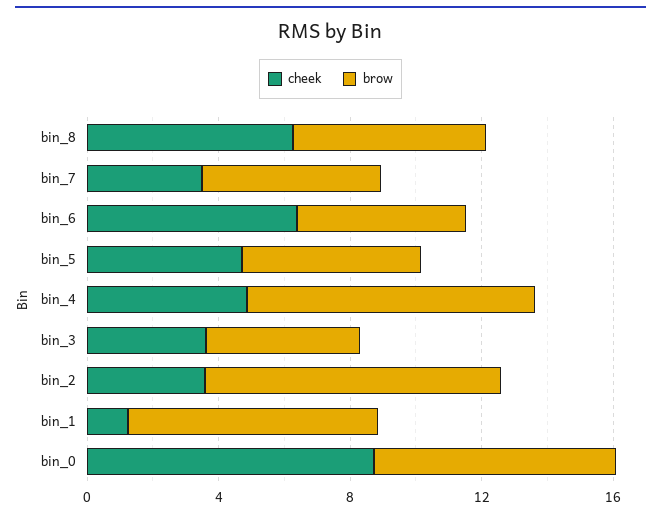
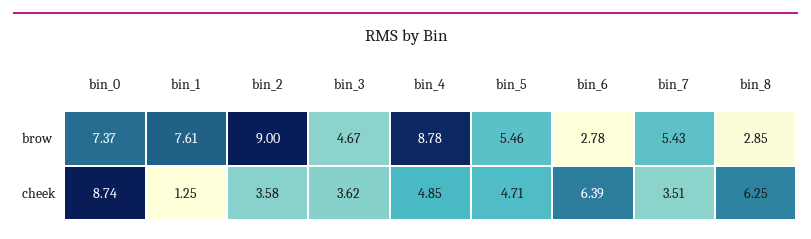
  {
    "cheek": {
      "bin_8": 6.25,
      "bin_7": 3.51,
      "bin_6": 6.39,
      "bin_5": 4.71,
      "bin_4": 4.85,
      "bin_3": 3.62,
      "bin_2": 3.58,
      "bin_1": 1.25,
      "bin_0": 8.74
    },
    "brow": {
-     "bin_8": 6,
+     "bin_8": 2.85,
      "bin_7": 5.43,
-     "bin_6": 5,
+     "bin_6": 2.78,
      "bin_5": 5.46,
      "bin_4": 8.78,
      "bin_3": 4.67,
      "bin_2": 9,
      "bin_1": 7.61,
      "bin_0": 7.37
    }
  }

